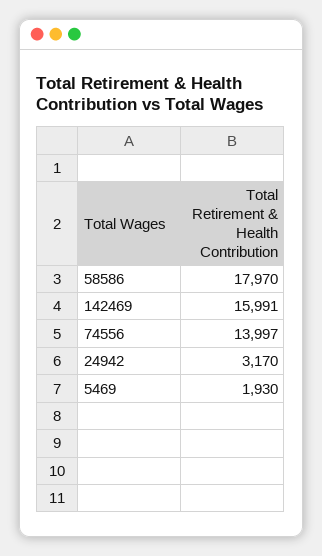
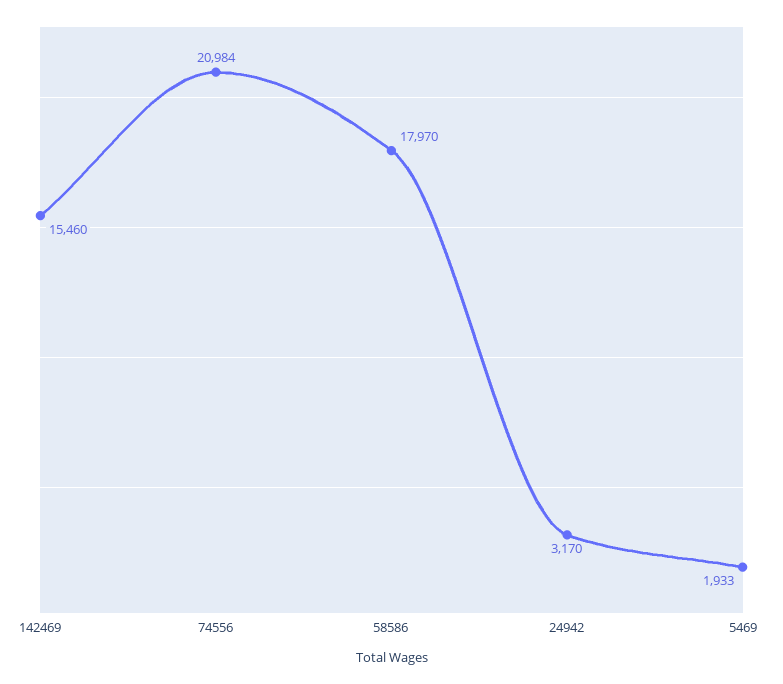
  {
    "58586": 17970,
-   "142469": 15991,
+   "142469": 15460,
-   "74556": 13997,
+   "74556": 20984,
    "24942": 3170,
-   "5469": 1930
+   "5469": 1933
  }

